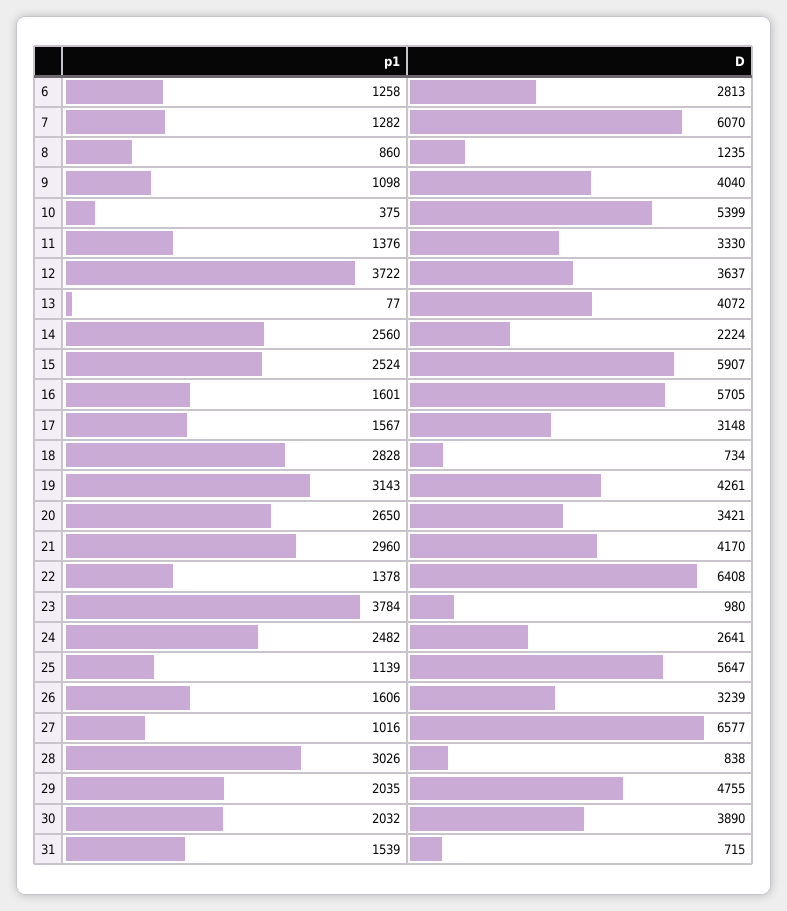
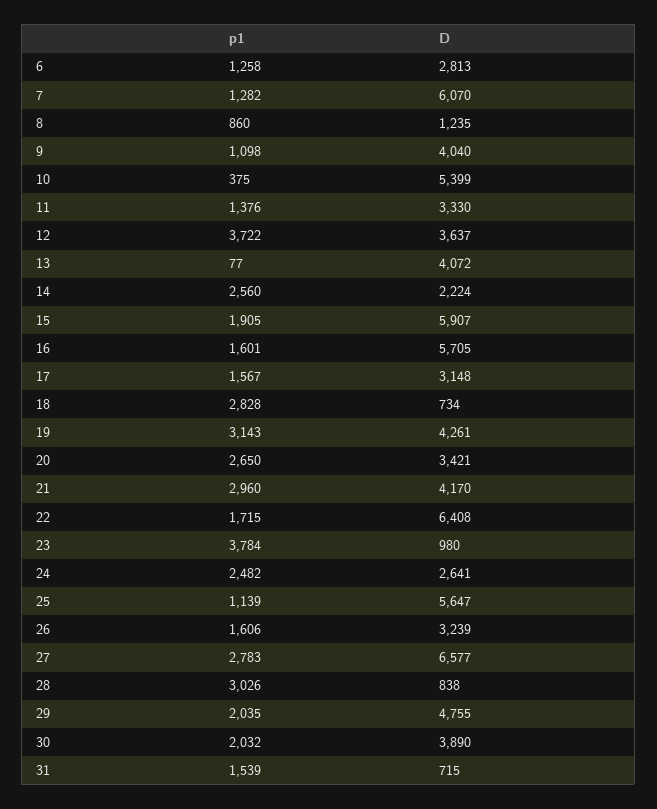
  {
    "p1": {
      "6": 1258,
      "7": 1282,
      "8": 860,
      "9": 1098,
      "10": 375,
      "11": 1376,
      "12": 3722,
      "13": 77,
      "14": 2560,
-     "15": 2524,
+     "15": 1905,
      "16": 1601,
      "17": 1567,
      "18": 2828,
      "19": 3143,
      "20": 2650,
      "21": 2960,
-     "22": 1378,
+     "22": 1715,
      "23": 3784,
      "24": 2482,
      "25": 1139,
      "26": 1606,
-     "27": 1016,
+     "27": 2783,
      "28": 3026,
      "29": 2035,
      "30": 2032,
      "31": 1539
    },
    "D": {
      "6": 2813,
      "7": 6070,
      "8": 1235,
      "9": 4040,
      "10": 5399,
      "11": 3330,
      "12": 3637,
      "13": 4072,
      "14": 2224,
      "15": 5907,
      "16": 5705,
      "17": 3148,
      "18": 734,
      "19": 4261,
      "20": 3421,
      "21": 4170,
      "22": 6408,
      "23": 980,
      "24": 2641,
      "25": 5647,
      "26": 3239,
      "27": 6577,
      "28": 838,
      "29": 4755,
      "30": 3890,
      "31": 715
    }
  }

